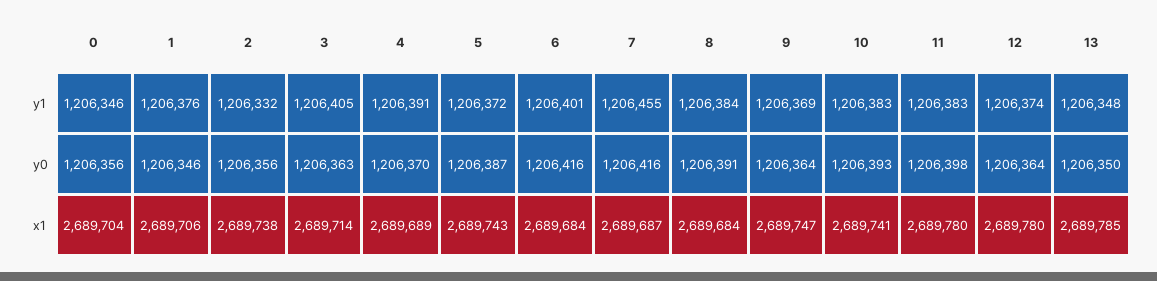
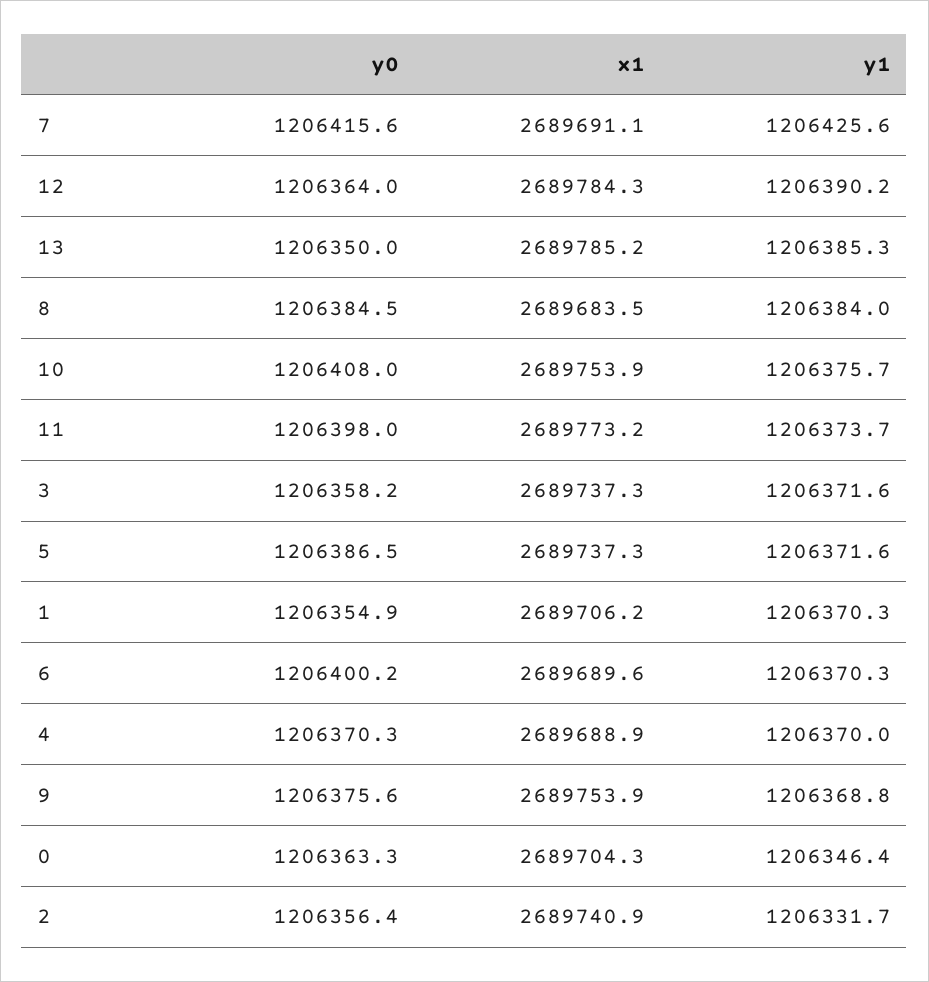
  {
    "0": {
      "y1": 1206346.4,
-     "y0": 1206356,
+     "y0": 1206363.3,
      "x1": 2689704.3
    },
    "1": {
-     "y1": 1206376,
+     "y1": 1206370.3,
-     "y0": 1206346,
+     "y0": 1206354.9,
      "x1": 2689706.2
    },
    "2": {
      "y1": 1206331.7,
      "y0": 1206356.4,
-     "x1": 2689738
+     "x1": 2689740.9
    },
    "3": {
-     "y1": 1206405,
+     "y1": 1206371.6,
-     "y0": 1206363,
+     "y0": 1206358.2,
-     "x1": 2689714
+     "x1": 2689737.3
    },
    "4": {
-     "y1": 1206391,
+     "y1": 1206370,
      "y0": 1206370.3,
      "x1": 2689688.9
    },
    "5": {
      "y1": 1206371.6,
      "y0": 1206386.5,
-     "x1": 2689743
+     "x1": 2689737.3
    },
    "6": {
-     "y1": 1206401,
+     "y1": 1206370.3,
-     "y0": 1206416,
+     "y0": 1206400.2,
-     "x1": 2689684
+     "x1": 2689689.6
    },
    "7": {
-     "y1": 1206455,
+     "y1": 1206425.6,
      "y0": 1206415.6,
-     "x1": 2689687
+     "x1": 2689691.1
    },
    "8": {
      "y1": 1206384,
-     "y0": 1206391,
+     "y0": 1206384.5,
      "x1": 2689683.5
    },
    "9": {
      "y1": 1206368.8,
-     "y0": 1206364,
+     "y0": 1206375.6,
-     "x1": 2689747
+     "x1": 2689753.9
    },
    "10": {
-     "y1": 1206383,
+     "y1": 1206375.7,
-     "y0": 1206393,
+     "y0": 1206408,
-     "x1": 2689741
+     "x1": 2689753.9
    },
    "11": {
-     "y1": 1206383,
+     "y1": 1206373.7,
      "y0": 1206398,
-     "x1": 2689780
+     "x1": 2689773.2
    },
    "12": {
-     "y1": 1206374,
+     "y1": 1206390.2,
      "y0": 1206364,
-     "x1": 2689780
+     "x1": 2689784.3
    },
    "13": {
-     "y1": 1206348,
+     "y1": 1206385.3,
      "y0": 1206350,
      "x1": 2689785.2
    }
  }

